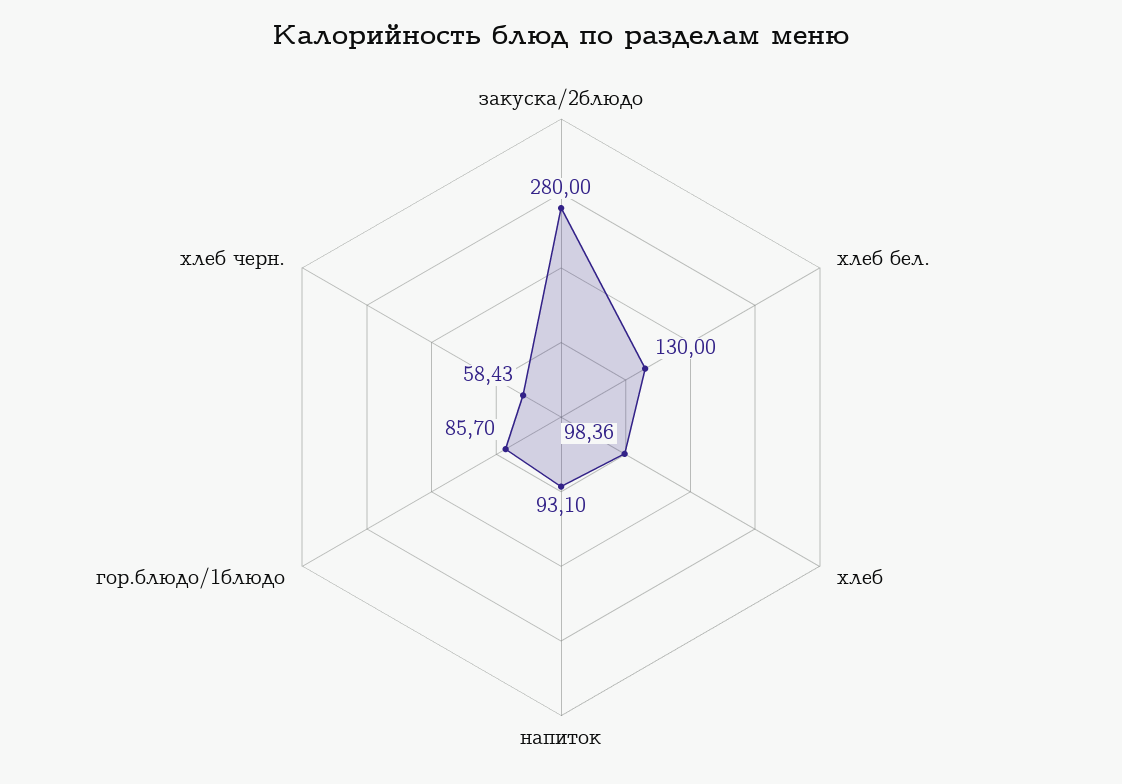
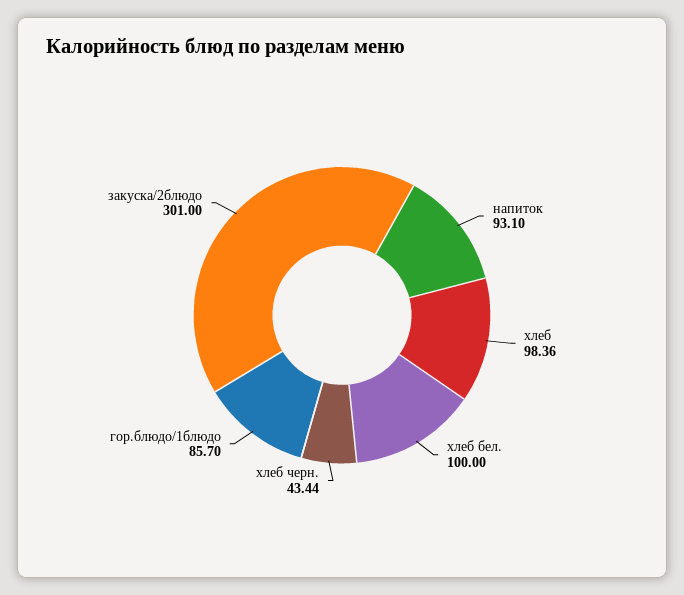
  {
-   "закуска/2блюдо": 280,
+   "закуска/2блюдо": 301,
-   "хлеб бел.": 130,
+   "хлеб бел.": 100,
    "хлеб": 98.36,
    "напиток": 93.1,
    "гор.блюдо/1блюдо": 85.7,
-   "хлеб черн.": 58.43
+   "хлеб черн.": 43.44
  }

